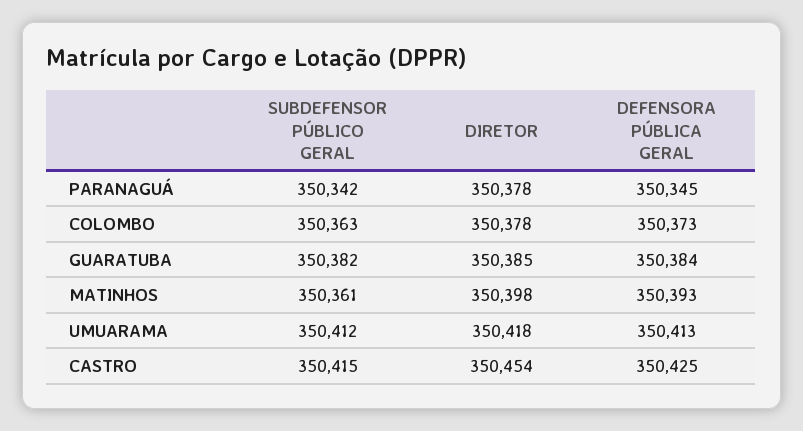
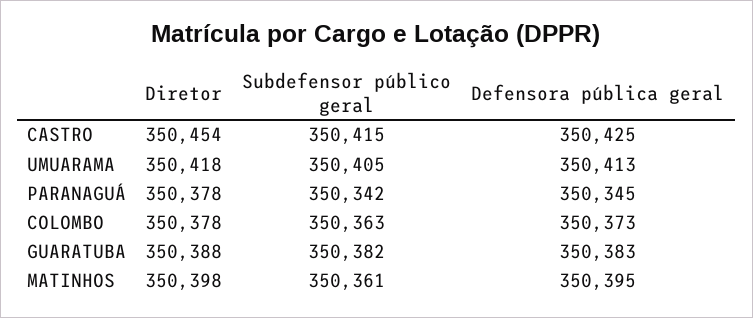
  {
    "SUBDEFENSOR PÚBLICO GERAL": {
      "PARANAGUÁ": 350342,
      "COLOMBO": 350363,
      "GUARATUBA": 350382,
      "MATINHOS": 350361,
-     "UMUARAMA": 350412,
+     "UMUARAMA": 350405,
      "CASTRO": 350415
    },
    "DIRETOR": {
      "PARANAGUÁ": 350378,
      "COLOMBO": 350378,
-     "GUARATUBA": 350385,
+     "GUARATUBA": 350388,
      "MATINHOS": 350398,
      "UMUARAMA": 350418,
      "CASTRO": 350454
    },
    "DEFENSORA PÚBLICA GERAL": {
      "PARANAGUÁ": 350345,
      "COLOMBO": 350373,
-     "GUARATUBA": 350384,
+     "GUARATUBA": 350383,
-     "MATINHOS": 350393,
+     "MATINHOS": 350395,
      "UMUARAMA": 350413,
      "CASTRO": 350425
    }
  }

